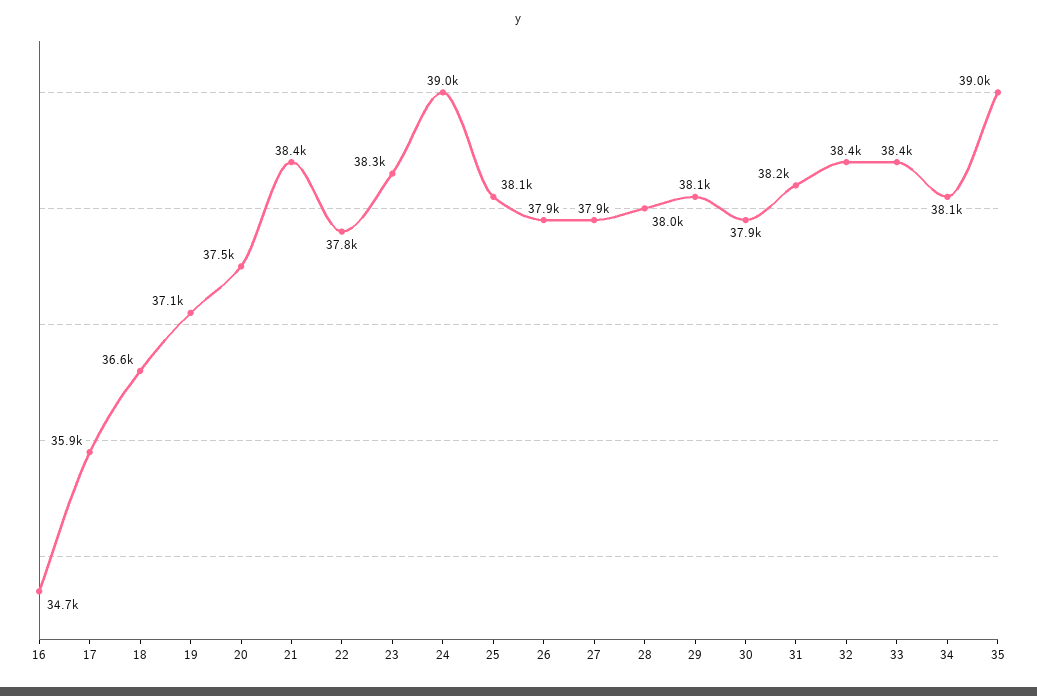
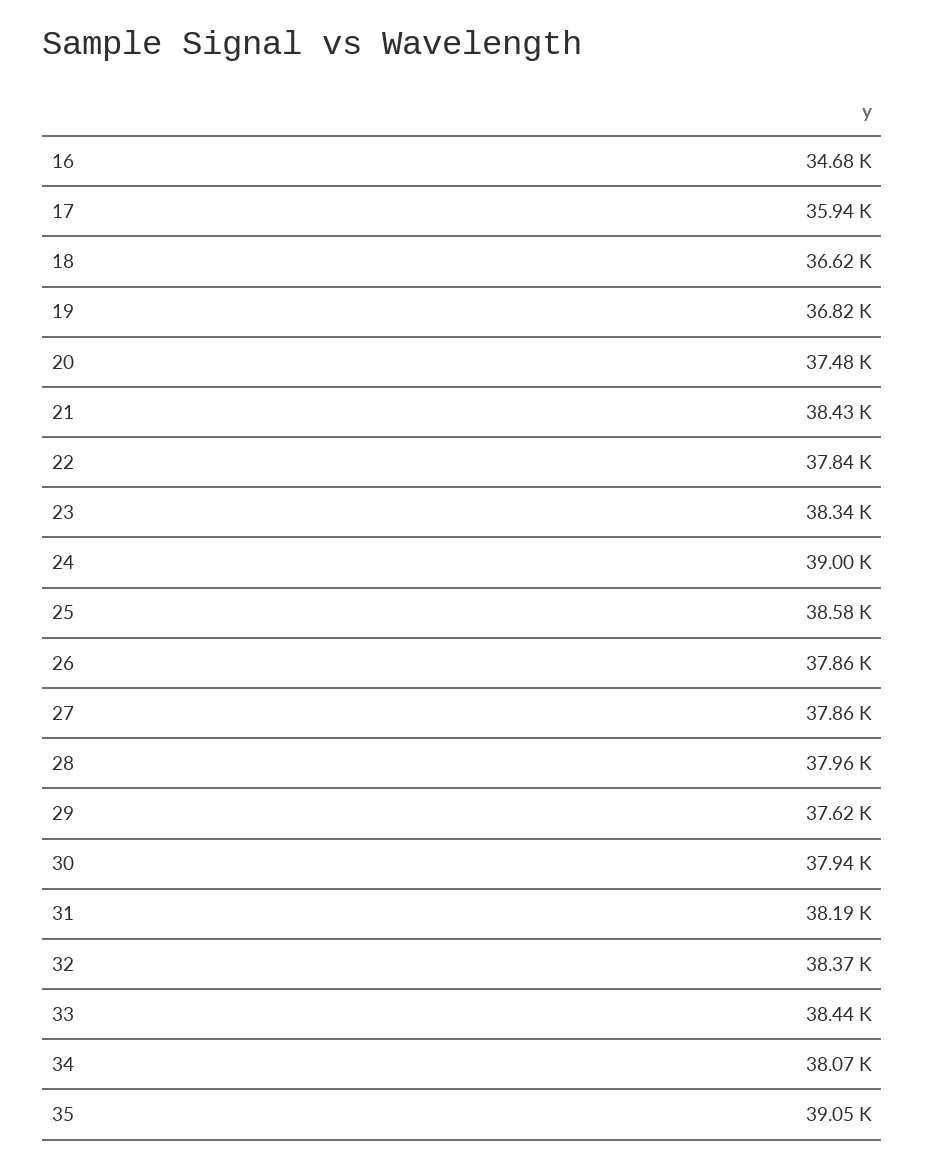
  {
    "16": 34680,
    "17": 35940,
    "18": 36620,
-   "19": 37100,
+   "19": 36820,
    "20": 37480,
    "21": 38430,
    "22": 37840,
    "23": 38340,
    "24": 39000,
-   "25": 38100,
+   "25": 38580,
    "26": 37860,
    "27": 37860,
    "28": 37960,
-   "29": 38100,
+   "29": 37620,
    "30": 37940,
    "31": 38190,
    "32": 38370,
    "33": 38440,
    "34": 38070,
    "35": 39050
  }

